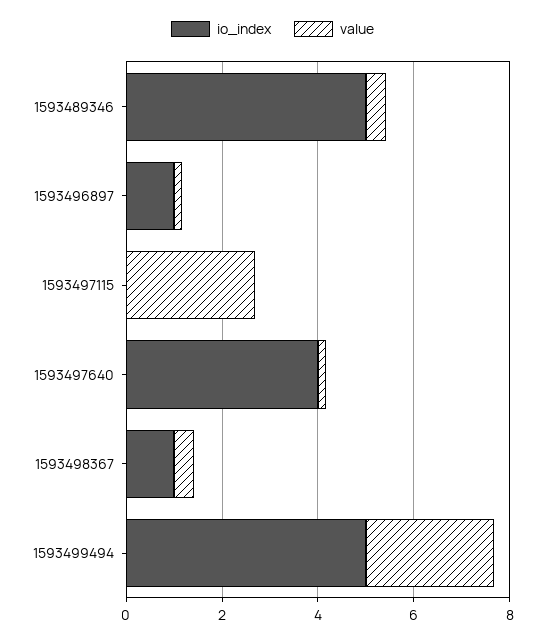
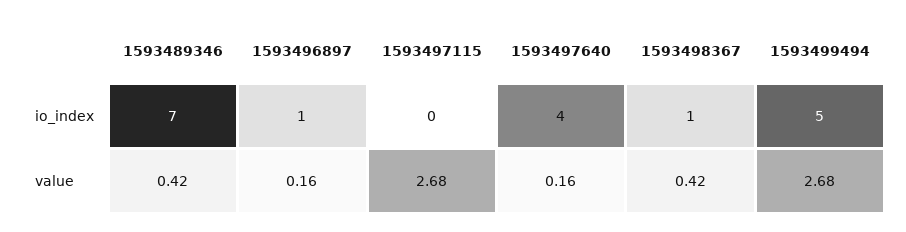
  {
    "io_index": {
-     "1593489346": 5,
+     "1593489346": 7,
      "1593496897": 1,
      "1593497115": 0,
      "1593497640": 4,
      "1593498367": 1,
      "1593499494": 5
    },
    "value": {
      "1593489346": 0.42,
      "1593496897": 0.16,
      "1593497115": 2.68,
      "1593497640": 0.16,
      "1593498367": 0.42,
      "1593499494": 2.68
    }
  }

